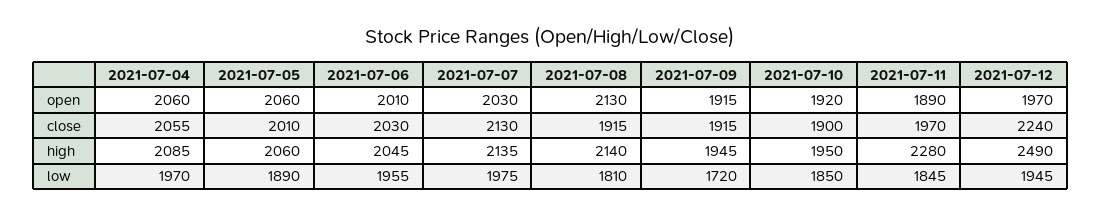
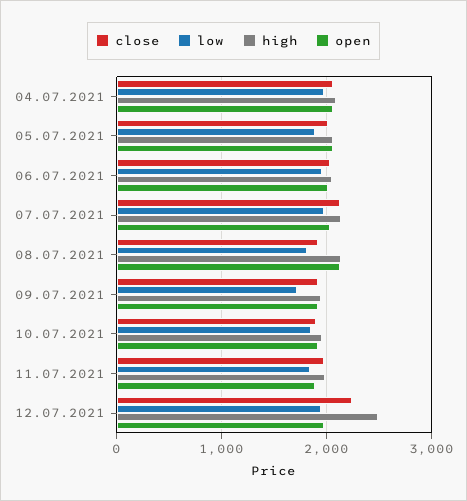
  {
    "open": {
      "2021-07-04": 2060,
      "2021-07-05": 2060,
      "2021-07-06": 2010,
      "2021-07-07": 2030,
      "2021-07-08": 2130,
      "2021-07-09": 1915,
      "2021-07-10": 1920,
      "2021-07-11": 1890,
      "2021-07-12": 1970
    },
    "close": {
      "2021-07-04": 2055,
      "2021-07-05": 2010,
      "2021-07-06": 2030,
      "2021-07-07": 2130,
      "2021-07-08": 1915,
      "2021-07-09": 1915,
      "2021-07-10": 1900,
      "2021-07-11": 1970,
      "2021-07-12": 2240
    },
    "high": {
      "2021-07-04": 2085,
      "2021-07-05": 2060,
      "2021-07-06": 2045,
      "2021-07-07": 2135,
      "2021-07-08": 2140,
      "2021-07-09": 1945,
      "2021-07-10": 1950,
-     "2021-07-11": 2280,
+     "2021-07-11": 2000,
      "2021-07-12": 2490
    },
    "low": {
      "2021-07-04": 1970,
      "2021-07-05": 1890,
      "2021-07-06": 1955,
      "2021-07-07": 1975,
      "2021-07-08": 1810,
      "2021-07-09": 1720,
      "2021-07-10": 1850,
      "2021-07-11": 1845,
      "2021-07-12": 1945
    }
  }

